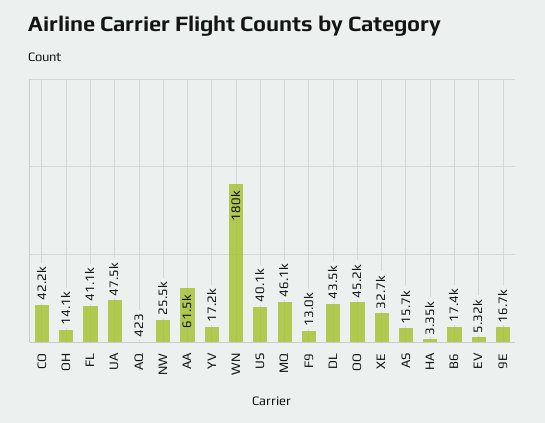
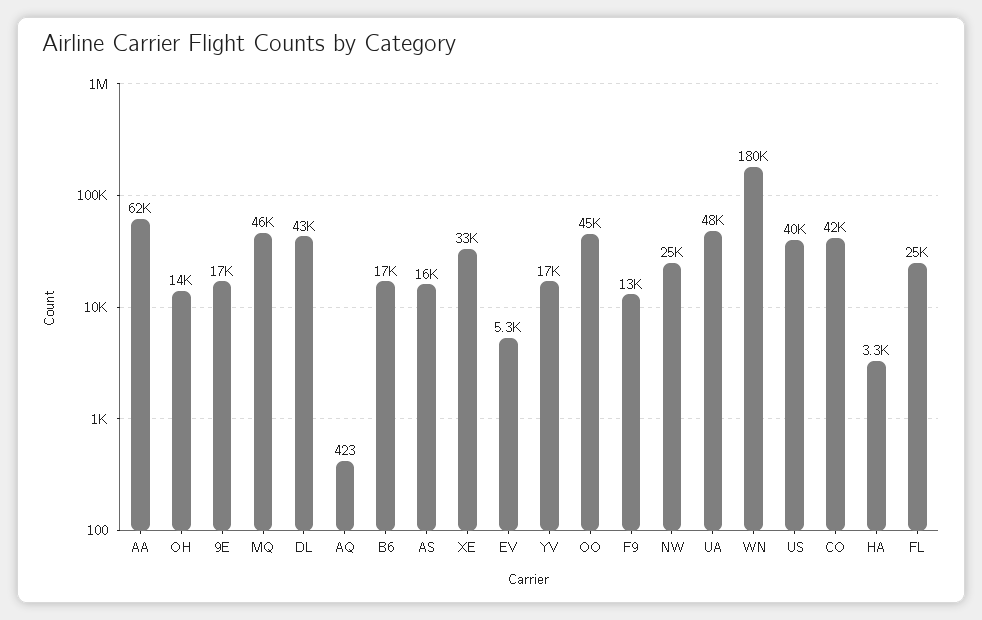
  {
    "CO": 42200,
    "OH": 14100,
-   "FL": 41100,
+   "FL": 25000,
    "UA": 47500,
    "AQ": 423,
    "NW": 25500,
    "AA": 61500,
    "YV": 17200,
    "WN": 180000,
    "US": 40100,
    "MQ": 46100,
    "F9": 13000,
    "DL": 43500,
    "OO": 45200,
    "XE": 32700,
    "AS": 15700,
    "HA": 3350,
    "B6": 17400,
    "EV": 5320,
    "9E": 16700
  }

